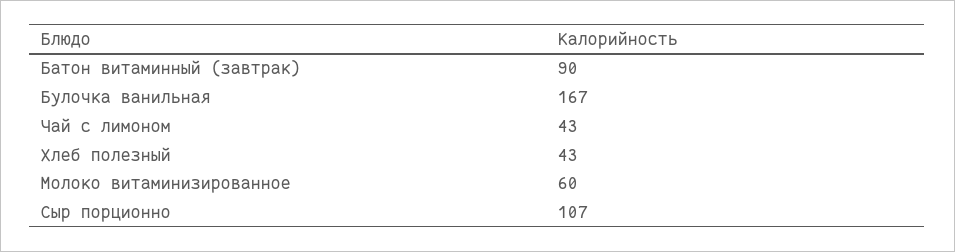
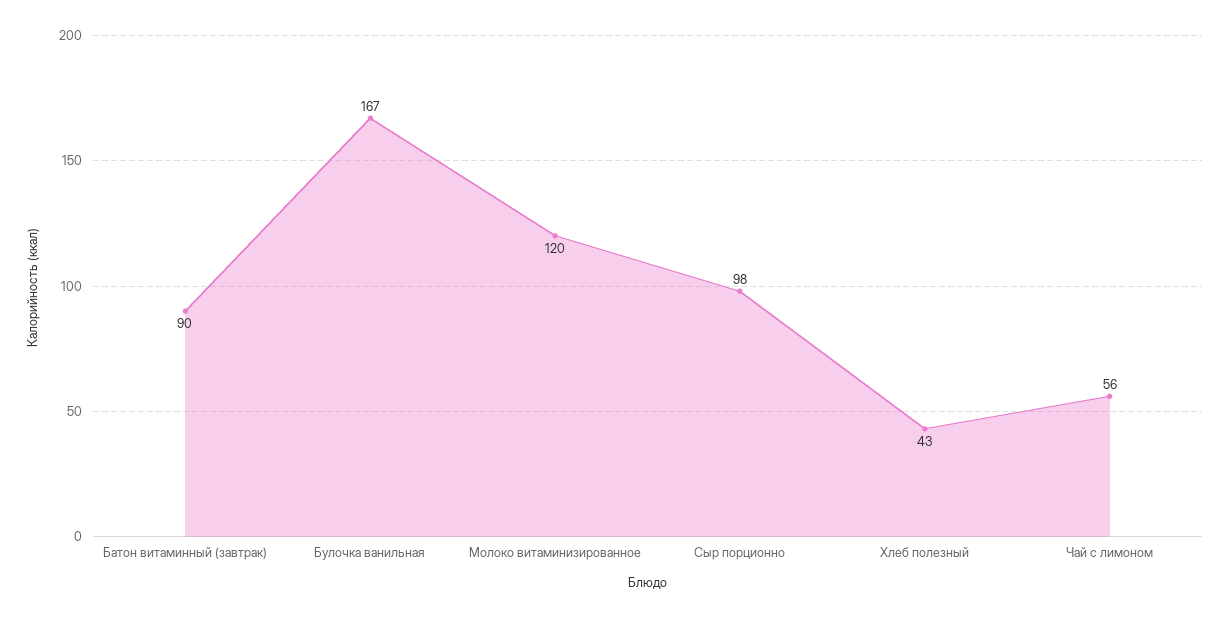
  {
    "Батон витаминный (завтрак)": 90,
    "Булочка ванильная": 167,
-   "Чай с лимоном": 43,
+   "Чай с лимоном": 56,
    "Хлеб полезный": 43,
-   "Молоко витаминизированное": 60,
+   "Молоко витаминизированное": 120,
-   "Сыр порционно": 107
+   "Сыр порционно": 98
  }

